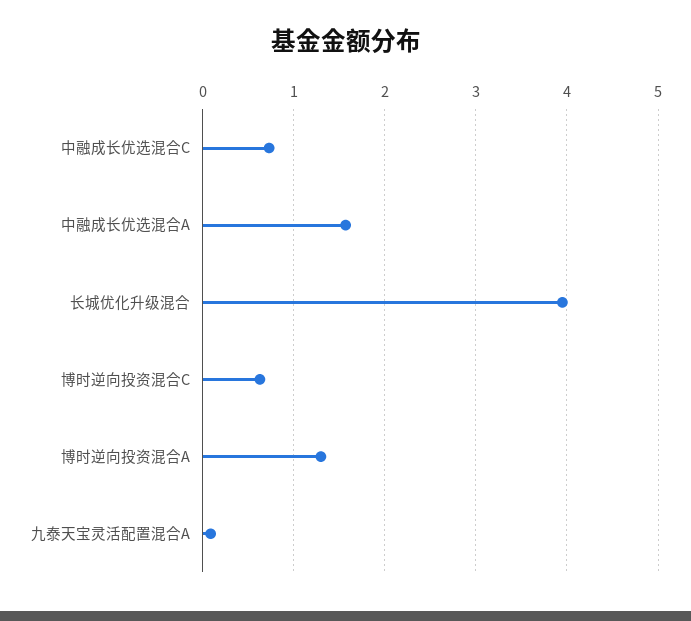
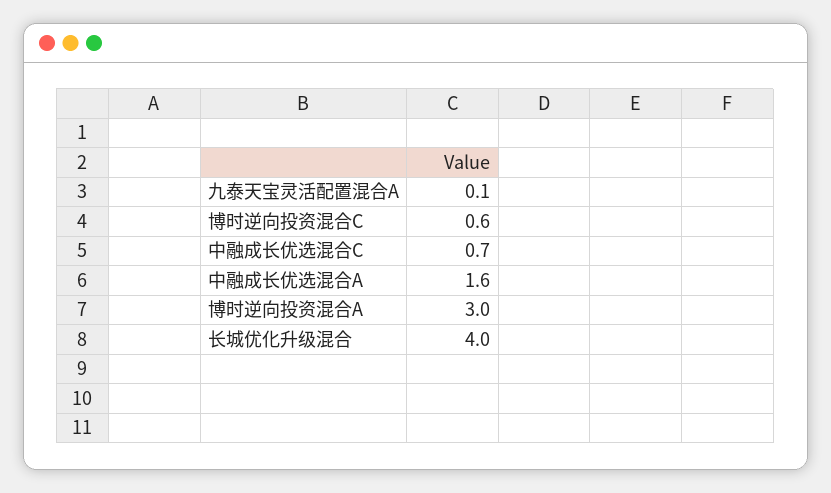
  {
    "中融成长优选混合C": 0.7,
    "中融成长优选混合A": 1.6,
    "长城优化升级混合": 4,
    "博时逆向投资混合C": 0.6,
-   "博时逆向投资混合A": 1.3,
+   "博时逆向投资混合A": 3,
    "九泰天宝灵活配置混合A": 0.1
  }

